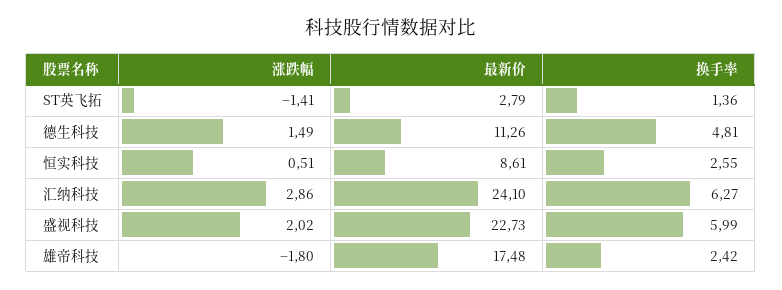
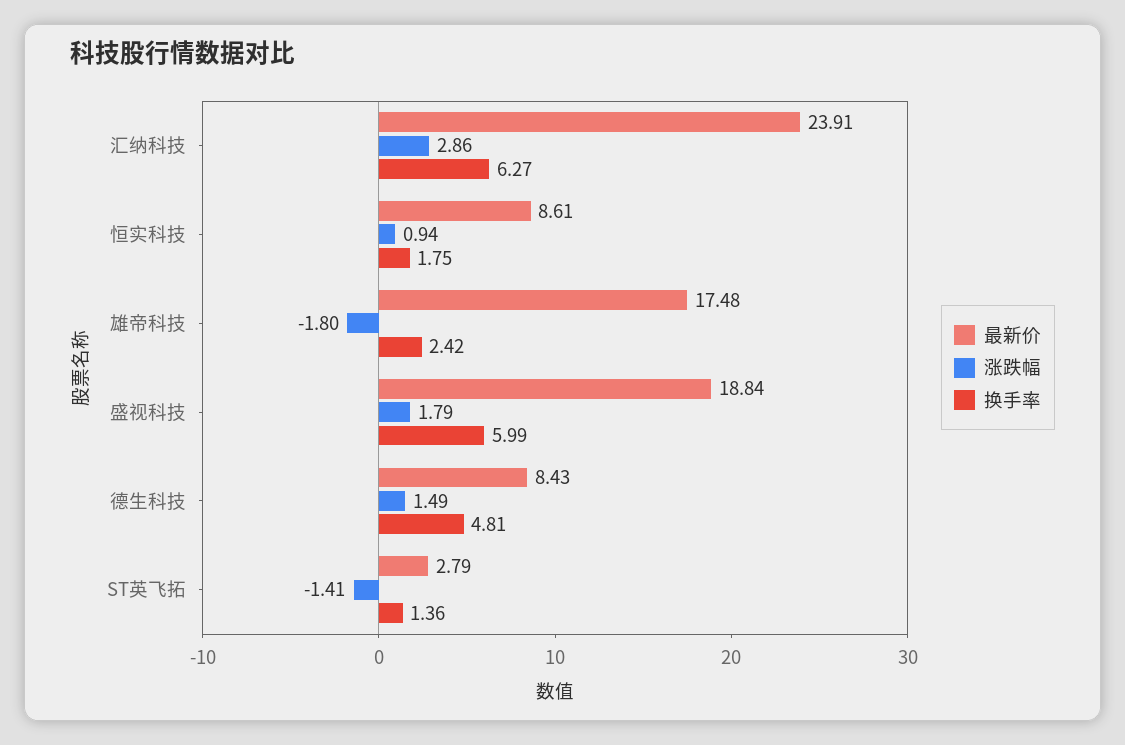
  {
    "涨跌幅": {
      "ST英飞拓": -1.41,
      "德生科技": 1.49,
-     "恒实科技": 0.51,
+     "恒实科技": 0.94,
      "汇纳科技": 2.86,
-     "盛视科技": 2.02,
+     "盛视科技": 1.79,
      "雄帝科技": -1.8
    },
    "最新价": {
      "ST英飞拓": 2.79,
-     "德生科技": 11.26,
+     "德生科技": 8.43,
      "恒实科技": 8.61,
-     "汇纳科技": 24.1,
+     "汇纳科技": 23.91,
-     "盛视科技": 22.73,
+     "盛视科技": 18.84,
      "雄帝科技": 17.48
    },
    "换手率": {
      "ST英飞拓": 1.36,
      "德生科技": 4.81,
-     "恒实科技": 2.55,
+     "恒实科技": 1.75,
      "汇纳科技": 6.27,
      "盛视科技": 5.99,
      "雄帝科技": 2.42
    }
  }

